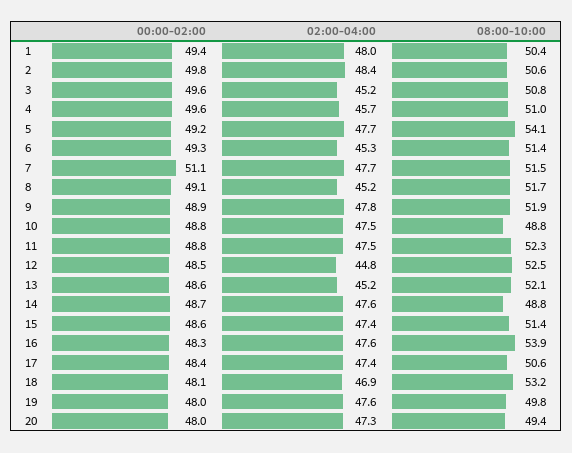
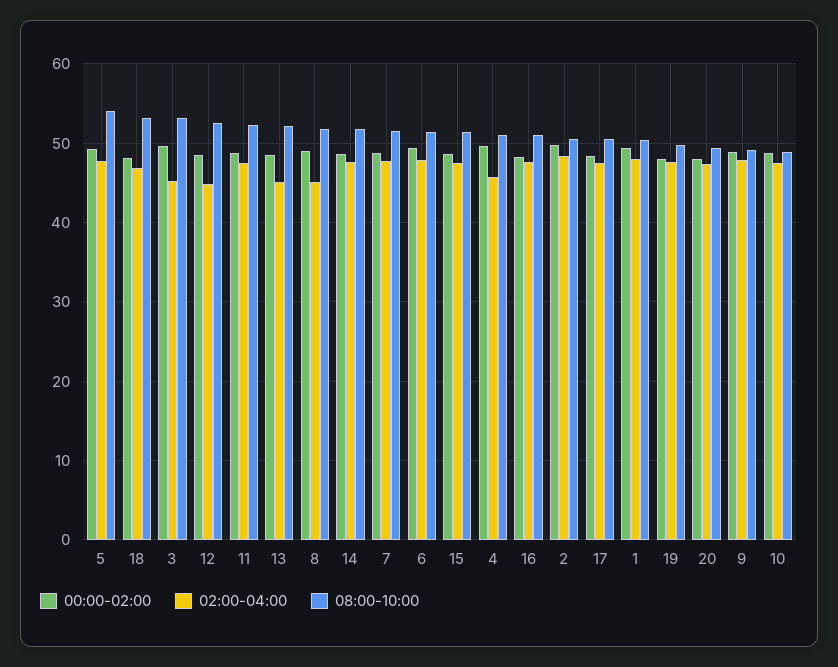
  {
    "00:00-02:00": {
      "1": 49.4,
      "2": 49.8,
      "3": 49.6,
      "4": 49.6,
      "5": 49.2,
      "6": 49.3,
-     "7": 51.1,
+     "7": 49,
      "8": 49.1,
      "9": 48.9,
      "10": 48.8,
      "11": 48.8,
      "12": 48.5,
      "13": 48.6,
      "14": 48.7,
      "15": 48.6,
      "16": 48.3,
      "17": 48.4,
      "18": 48.1,
      "19": 48,
      "20": 48
    },
    "02:00-04:00": {
      "1": 48,
      "2": 48.4,
      "3": 45.2,
      "4": 45.7,
      "5": 47.7,
-     "6": 45.3,
+     "6": 48,
      "7": 47.7,
      "8": 45.2,
      "9": 47.8,
      "10": 47.5,
      "11": 47.5,
      "12": 44.8,
      "13": 45.2,
      "14": 47.6,
      "15": 47.4,
      "16": 47.6,
      "17": 47.4,
      "18": 46.9,
      "19": 47.6,
      "20": 47.3
    },
    "08:00-10:00": {
      "1": 50.4,
      "2": 50.6,
-     "3": 50.8,
+     "3": 53,
      "4": 51,
      "5": 54.1,
      "6": 51.4,
      "7": 51.5,
      "8": 51.7,
-     "9": 51.9,
+     "9": 49,
      "10": 48.8,
      "11": 52.3,
      "12": 52.5,
      "13": 52.1,
-     "14": 48.8,
+     "14": 52,
      "15": 51.4,
-     "16": 53.9,
+     "16": 51,
      "17": 50.6,
      "18": 53.2,
      "19": 49.8,
      "20": 49.4
    }
  }

